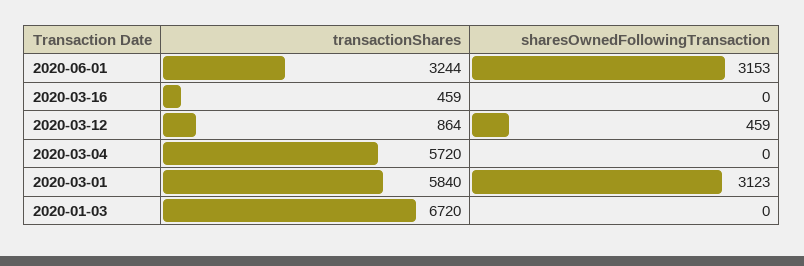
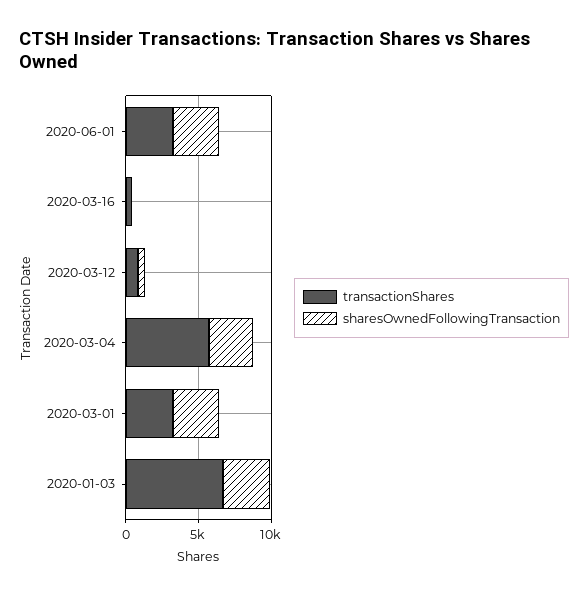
  {
    "transactionShares": {
      "2020-06-01": 3244,
      "2020-03-16": 459,
      "2020-03-12": 864,
      "2020-03-04": 5720,
-     "2020-03-01": 5840,
+     "2020-03-01": 3000,
      "2020-01-03": 6720
    },
    "sharesOwnedFollowingTransaction": {
      "2020-06-01": 3153,
      "2020-03-16": 0,
      "2020-03-12": 459,
-     "2020-03-04": 0,
+     "2020-03-04": 3000,
      "2020-03-01": 3123,
-     "2020-01-03": 0
+     "2020-01-03": 3000
    }
  }

